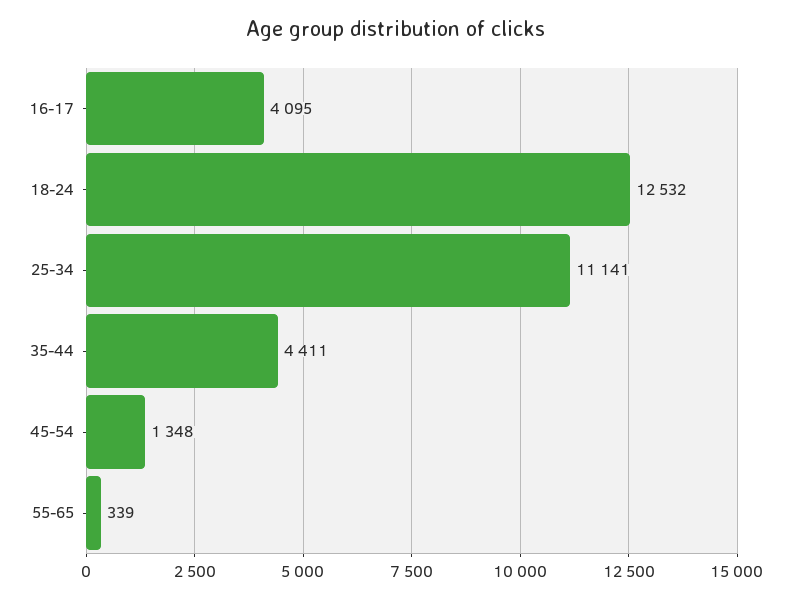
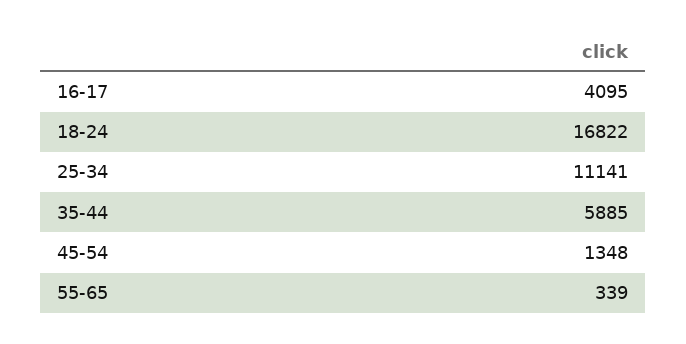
  {
    "16-17": 4095,
-   "18-24": 12532,
+   "18-24": 16822,
    "25-34": 11141,
-   "35-44": 4411,
+   "35-44": 5885,
    "45-54": 1348,
    "55-65": 339
  }

